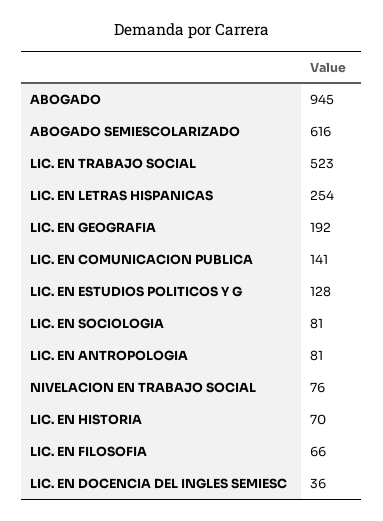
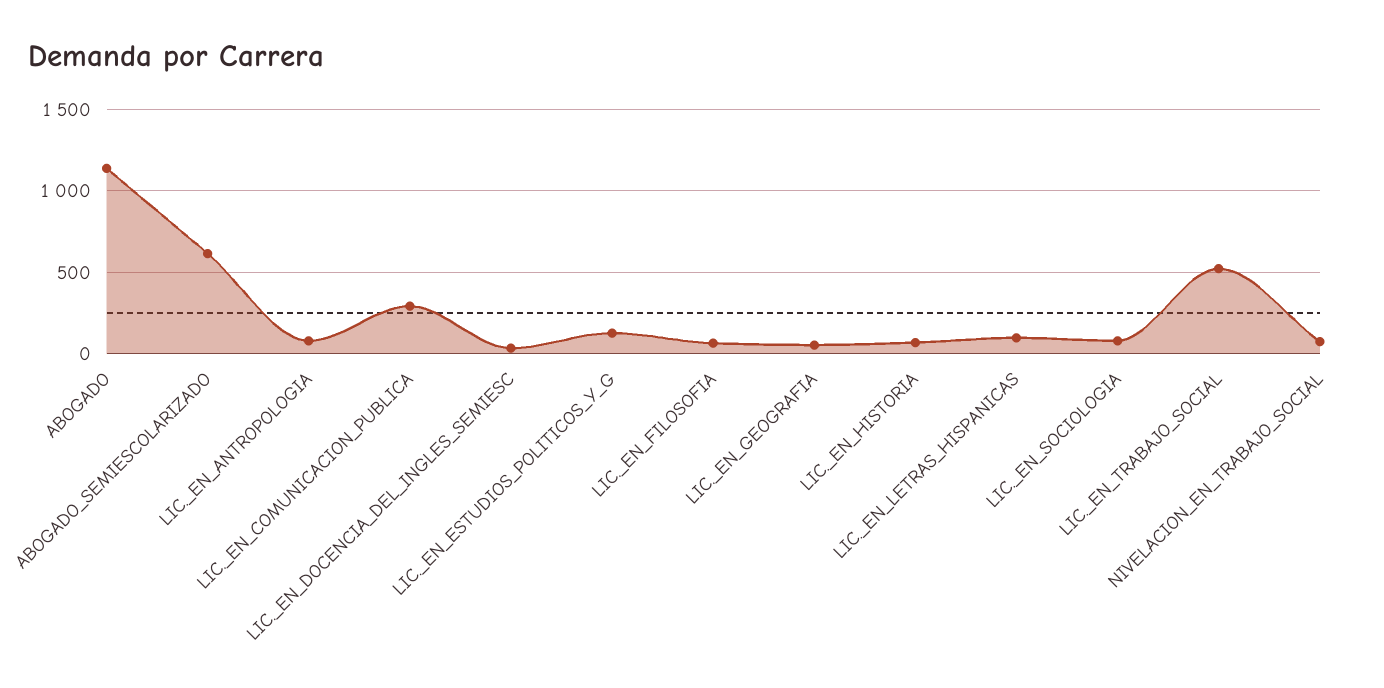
  {
-   "ABOGADO": 945,
+   "ABOGADO": 1150,
    "ABOGADO SEMIESCOLARIZADO": 616,
    "LIC. EN TRABAJO SOCIAL": 523,
-   "LIC. EN LETRAS HISPANICAS": 254,
+   "LIC. EN LETRAS HISPANICAS": 100,
-   "LIC. EN GEOGRAFIA": 192,
+   "LIC. EN GEOGRAFIA": 50,
-   "LIC. EN COMUNICACION PUBLICA": 141,
+   "LIC. EN COMUNICACION PUBLICA": 300,
    "LIC. EN ESTUDIOS POLITICOS Y G": 128,
    "LIC. EN SOCIOLOGIA": 81,
    "LIC. EN ANTROPOLOGIA": 81,
    "NIVELACION EN TRABAJO SOCIAL": 76,
    "LIC. EN HISTORIA": 70,
    "LIC. EN FILOSOFIA": 66,
    "LIC. EN DOCENCIA DEL INGLES SEMIESC": 36
  }

